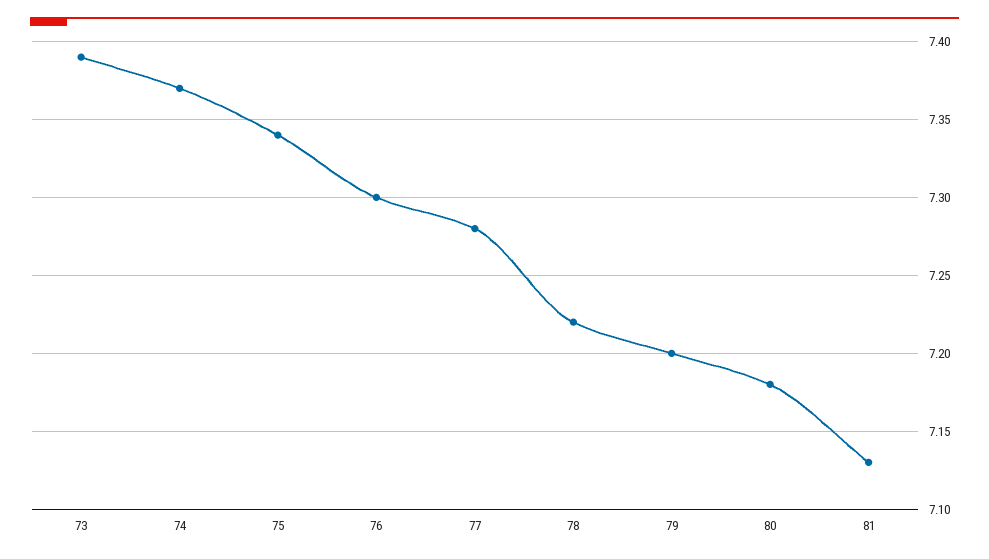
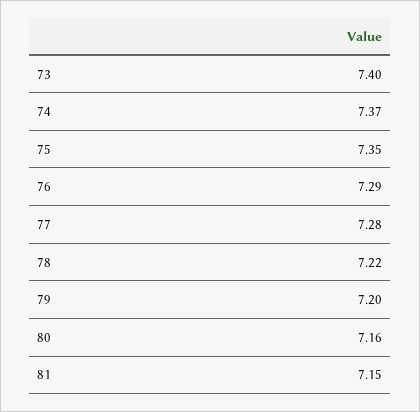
  {
-   "73": 7.39,
+   "73": 7.4,
    "74": 7.37,
-   "75": 7.34,
+   "75": 7.35,
-   "76": 7.3,
+   "76": 7.29,
    "77": 7.28,
    "78": 7.22,
    "79": 7.2,
-   "80": 7.18,
+   "80": 7.16,
-   "81": 7.13
+   "81": 7.15
  }

